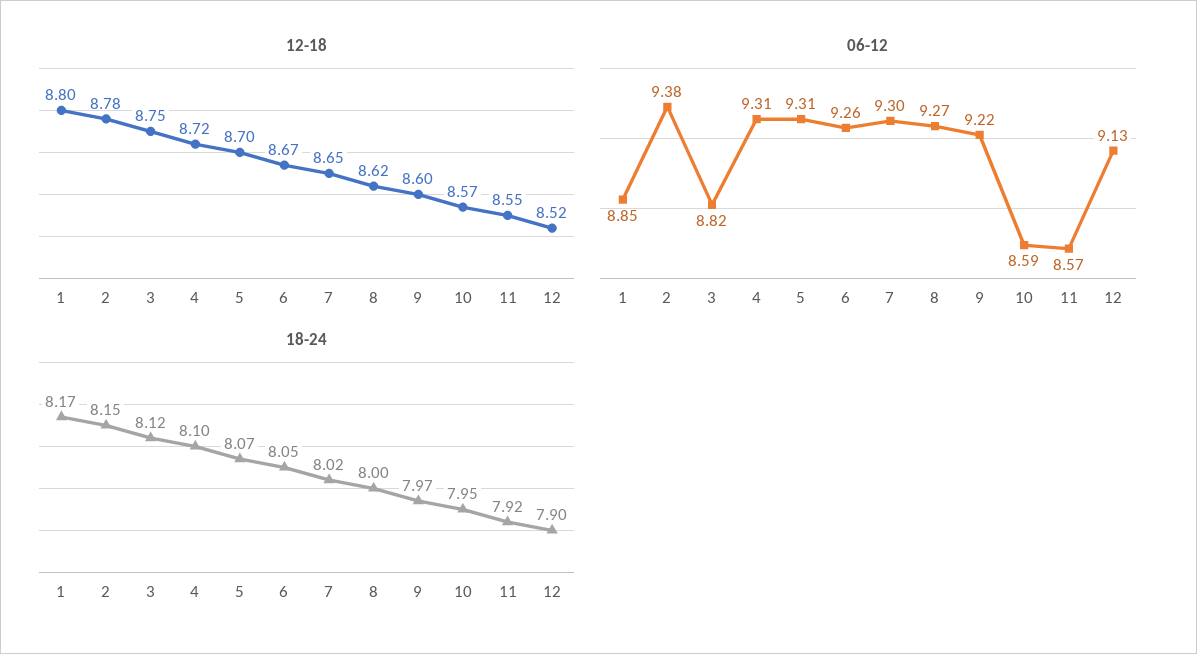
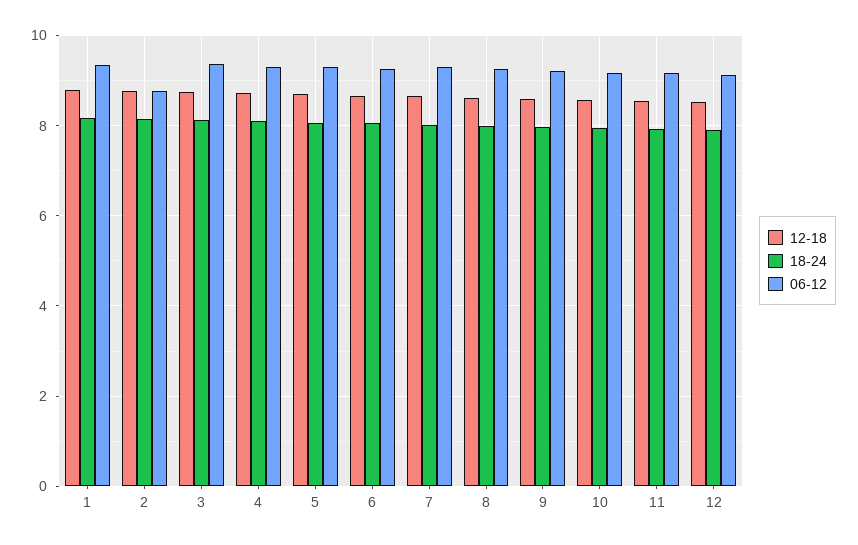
  {
    "12-18": {
      "1": 8.8,
      "2": 8.78,
      "3": 8.75,
      "4": 8.72,
      "5": 8.7,
      "6": 8.67,
      "7": 8.65,
      "8": 8.62,
      "9": 8.6,
      "10": 8.57,
      "11": 8.55,
      "12": 8.52
    },
    "06-12": {
-     "1": 8.85,
+     "1": 9.4,
-     "2": 9.38,
+     "2": 8.8,
-     "3": 8.82,
+     "3": 9.4,
      "4": 9.31,
      "5": 9.31,
      "6": 9.26,
      "7": 9.3,
      "8": 9.27,
      "9": 9.22,
-     "10": 8.59,
+     "10": 9.2,
-     "11": 8.57,
+     "11": 9.2,
      "12": 9.13
    },
    "18-24": {
      "1": 8.17,
      "2": 8.15,
      "3": 8.12,
      "4": 8.1,
      "5": 8.07,
      "6": 8.05,
      "7": 8.02,
      "8": 8,
      "9": 7.97,
      "10": 7.95,
      "11": 7.92,
      "12": 7.9
    }
  }

